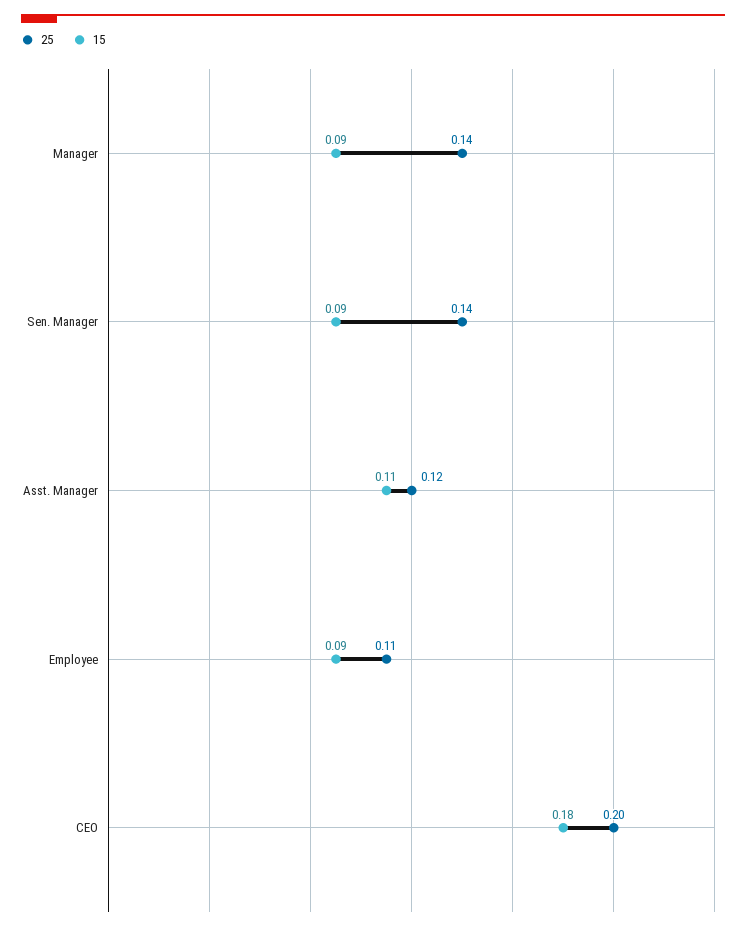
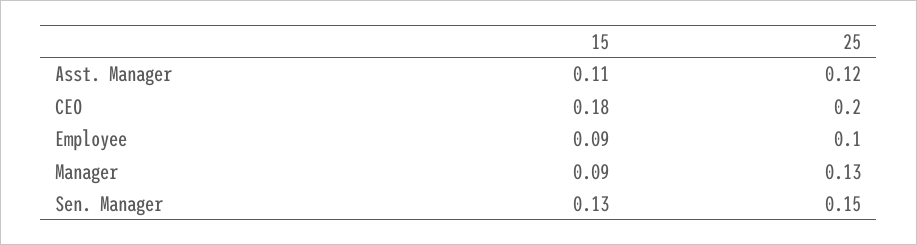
  {
    "25": {
-     "Manager": 0.14,
+     "Manager": 0.13,
-     "Sen. Manager": 0.14,
+     "Sen. Manager": 0.15,
      "Asst. Manager": 0.12,
-     "Employee": 0.11,
+     "Employee": 0.1,
      "CEO": 0.2
    },
    "15": {
      "Manager": 0.09,
-     "Sen. Manager": 0.09,
+     "Sen. Manager": 0.13,
      "Asst. Manager": 0.11,
      "Employee": 0.09,
      "CEO": 0.18
    }
  }

